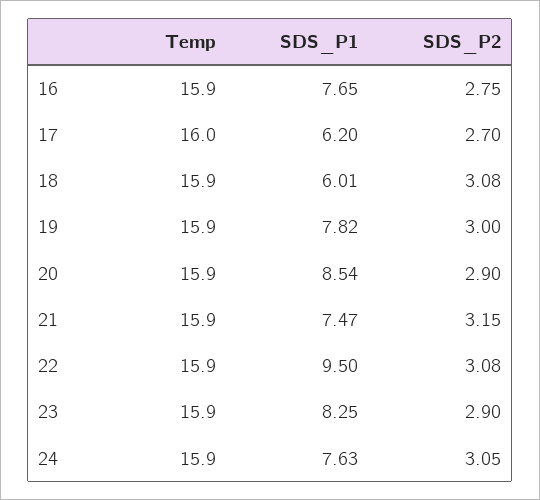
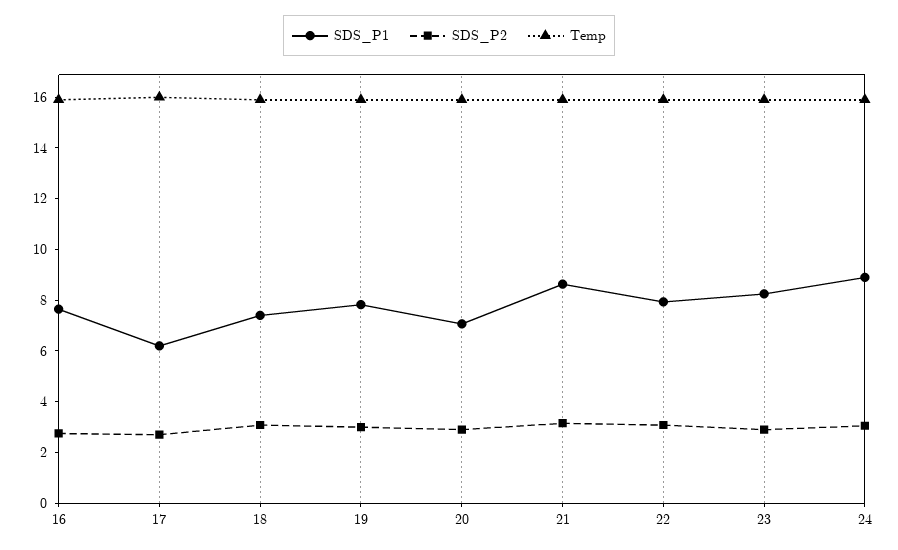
  {
    "Temp": {
      "16": 15.9,
      "17": 16,
      "18": 15.9,
      "19": 15.9,
      "20": 15.9,
      "21": 15.9,
      "22": 15.9,
      "23": 15.9,
      "24": 15.9
    },
    "SDS_P1": {
      "16": 7.65,
      "17": 6.2,
-     "18": 6.01,
+     "18": 7.5,
      "19": 7.82,
-     "20": 8.54,
+     "20": 7,
-     "21": 7.47,
+     "21": 8.5,
-     "22": 9.5,
+     "22": 8,
      "23": 8.25,
-     "24": 7.63
+     "24": 9
    },
    "SDS_P2": {
      "16": 2.75,
      "17": 2.7,
      "18": 3.08,
      "19": 3,
      "20": 2.9,
      "21": 3.15,
      "22": 3.08,
      "23": 2.9,
      "24": 3.05
    }
  }

